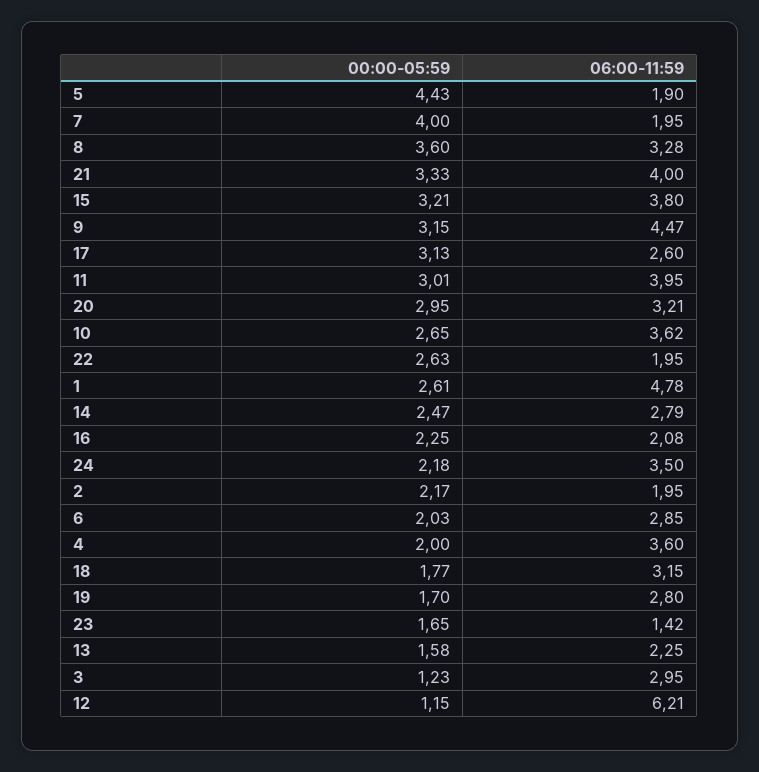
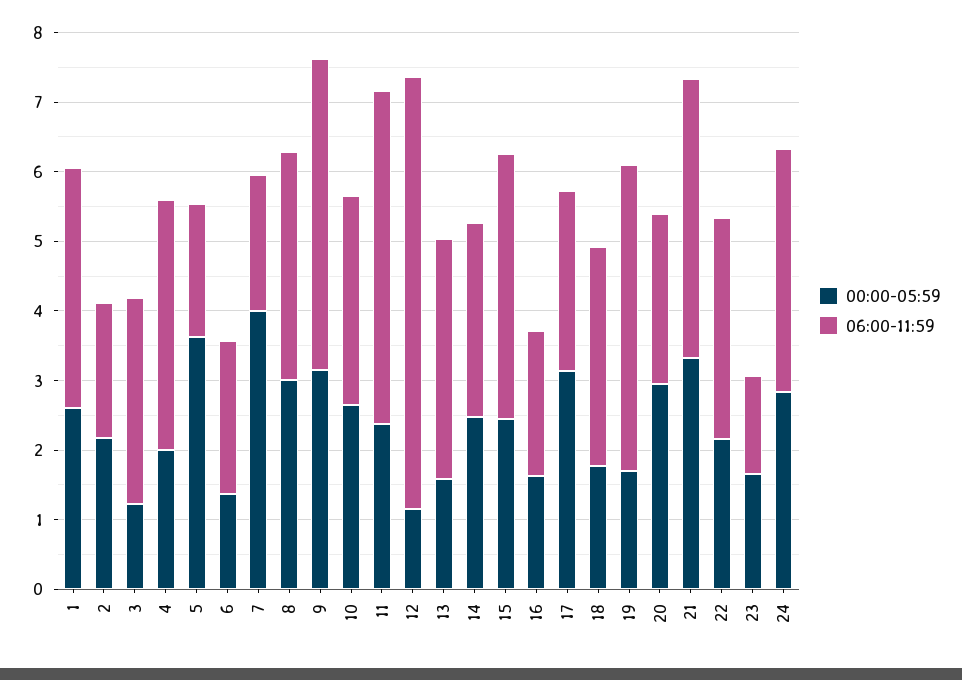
  {
    "00:00-05:59": {
-     "5": 4.43,
+     "5": 3.6,
      "7": 4,
-     "8": 3.6,
+     "8": 3,
      "21": 3.33,
-     "15": 3.21,
+     "15": 2.4,
      "9": 3.15,
      "17": 3.13,
-     "11": 3.01,
+     "11": 2.4,
      "20": 2.95,
      "10": 2.65,
-     "22": 2.63,
+     "22": 2.2,
      "1": 2.61,
      "14": 2.47,
-     "16": 2.25,
+     "16": 1.6,
-     "24": 2.18,
+     "24": 2.8,
      "2": 2.17,
-     "6": 2.03,
+     "6": 1.4,
      "4": 2,
      "18": 1.77,
      "19": 1.7,
      "23": 1.65,
      "13": 1.58,
      "3": 1.23,
      "12": 1.15
    },
    "06:00-11:59": {
      "5": 1.9,
      "7": 1.95,
      "8": 3.28,
      "21": 4,
      "15": 3.8,
      "9": 4.47,
      "17": 2.6,
-     "11": 3.95,
+     "11": 4.8,
-     "20": 3.21,
+     "20": 2.4,
-     "10": 3.62,
+     "10": 3,
-     "22": 1.95,
+     "22": 3.2,
-     "1": 4.78,
+     "1": 3.4,
      "14": 2.79,
      "16": 2.08,
      "24": 3.5,
      "2": 1.95,
-     "6": 2.85,
+     "6": 2.2,
      "4": 3.6,
      "18": 3.15,
-     "19": 2.8,
+     "19": 4.4,
      "23": 1.42,
-     "13": 2.25,
+     "13": 3.4,
      "3": 2.95,
      "12": 6.21
    }
  }

